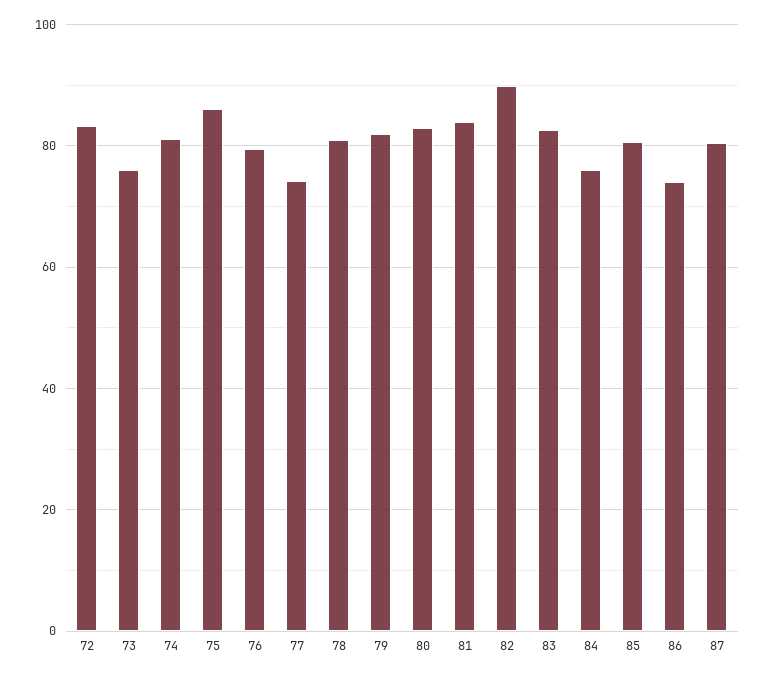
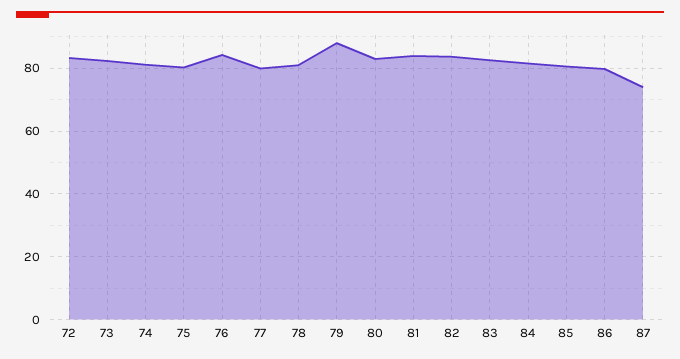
  {
    "72": 84,
-   "73": 76,
+   "73": 82,
    "74": 82,
-   "75": 86,
+   "75": 80,
-   "76": 80,
+   "76": 84,
-   "77": 74,
+   "77": 80,
    "78": 82,
-   "79": 82,
+   "79": 88,
    "80": 84,
    "81": 84,
-   "82": 90,
+   "82": 84,
    "83": 82,
-   "84": 76,
+   "84": 82,
    "85": 80,
-   "86": 74,
+   "86": 80,
-   "87": 80
+   "87": 74
  }

